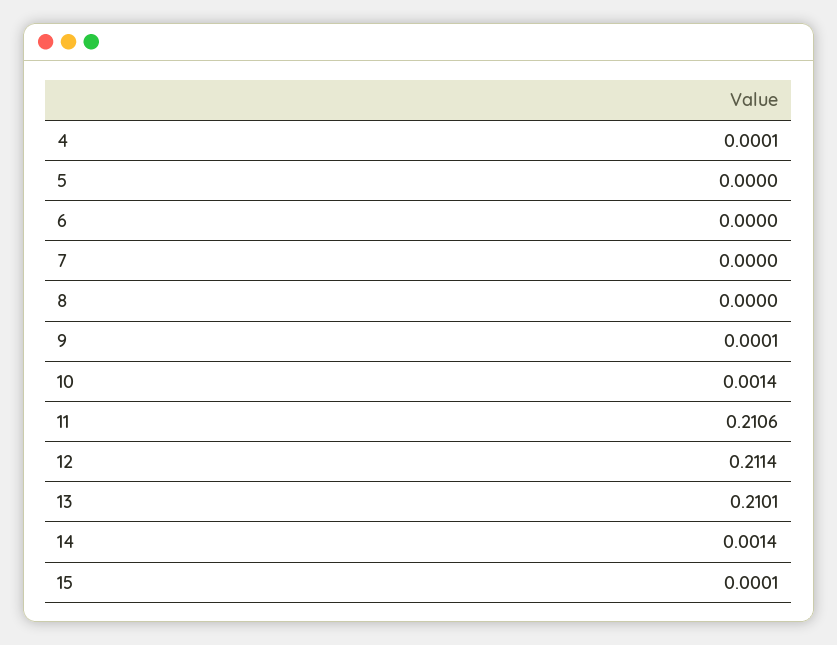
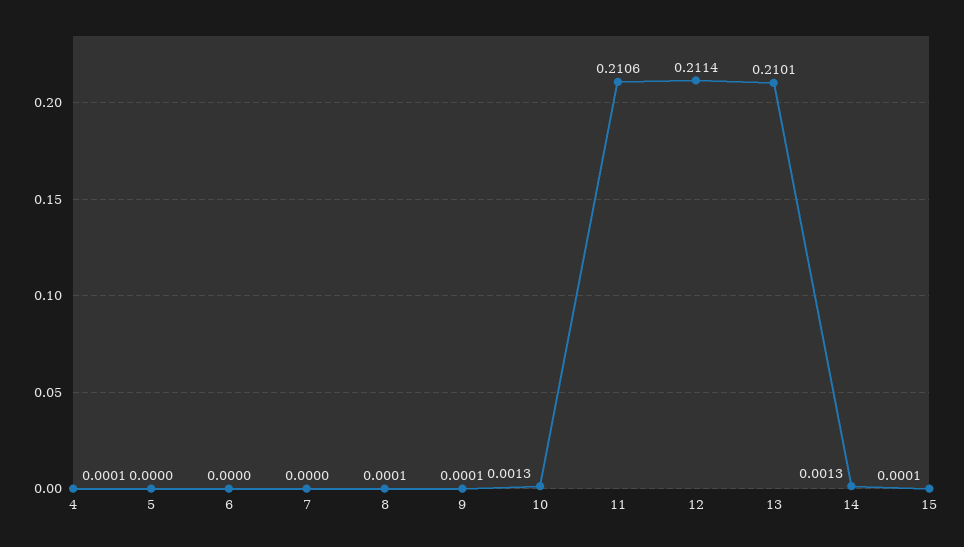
  {
    "4": 0.0001,
    "5": 0,
    "6": 0,
    "7": 0,
-   "8": 0,
+   "8": 0.0001,
    "9": 0.0001,
-   "10": 0.0014,
+   "10": 0.0013,
    "11": 0.2106,
    "12": 0.2114,
    "13": 0.2101,
-   "14": 0.0014,
+   "14": 0.0013,
    "15": 0.0001
  }

